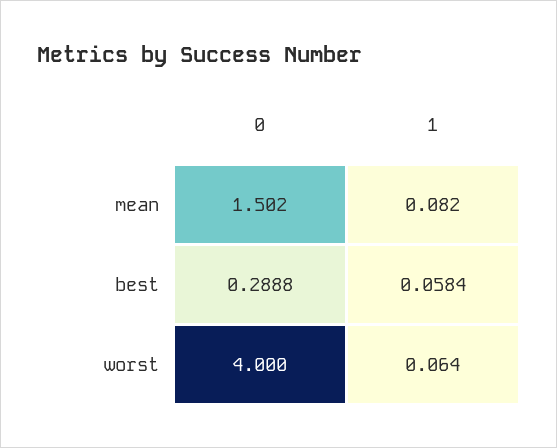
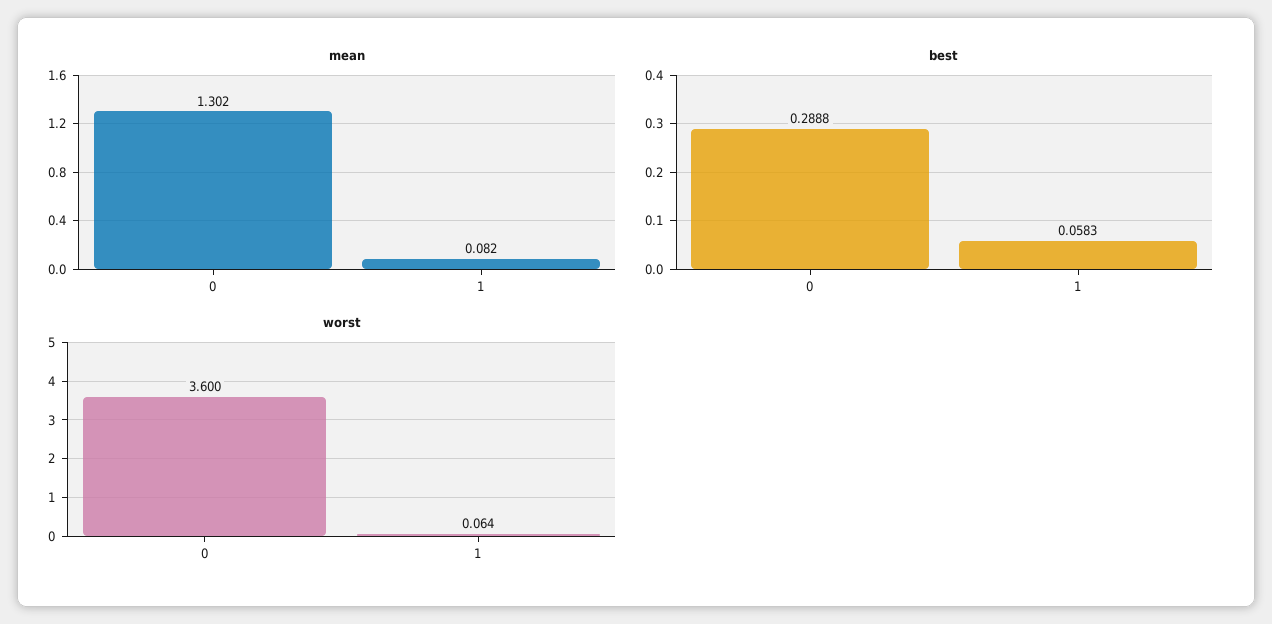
  {
    "mean": {
-     "0": 1.502,
+     "0": 1.302,
      "1": 0.082
    },
    "best": {
      "0": 0.2888,
-     "1": 0.0584
+     "1": 0.0583
    },
    "worst": {
-     "0": 4,
+     "0": 3.6,
      "1": 0.064
    }
  }

